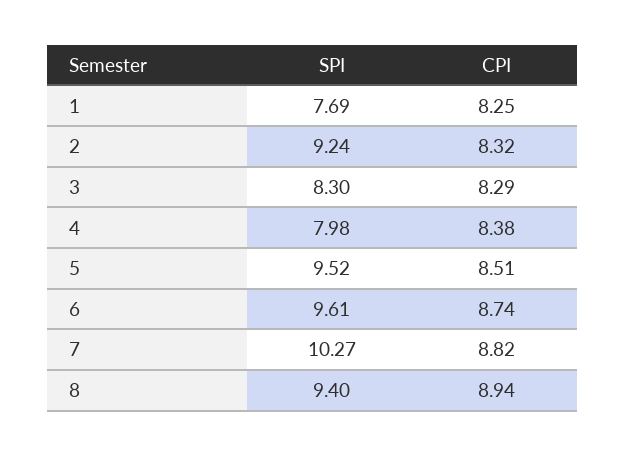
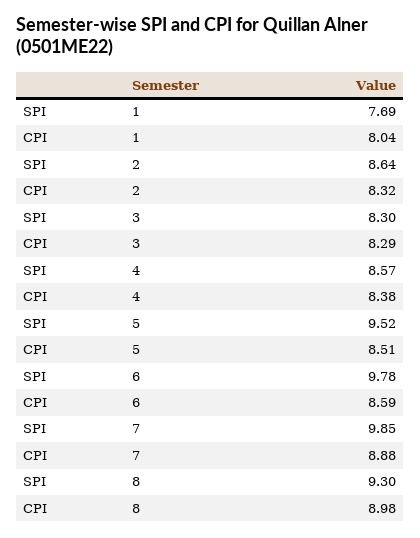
  {
    "SPI": {
      "1": 7.69,
-     "2": 9.24,
+     "2": 8.64,
      "3": 8.3,
-     "4": 7.98,
+     "4": 8.57,
      "5": 9.52,
-     "6": 9.61,
+     "6": 9.78,
-     "7": 10.27,
+     "7": 9.85,
-     "8": 9.4
+     "8": 9.3
    },
    "CPI": {
-     "1": 8.25,
+     "1": 8.04,
      "2": 8.32,
      "3": 8.29,
      "4": 8.38,
      "5": 8.51,
-     "6": 8.74,
+     "6": 8.59,
-     "7": 8.82,
+     "7": 8.88,
-     "8": 8.94
+     "8": 8.98
    }
  }

